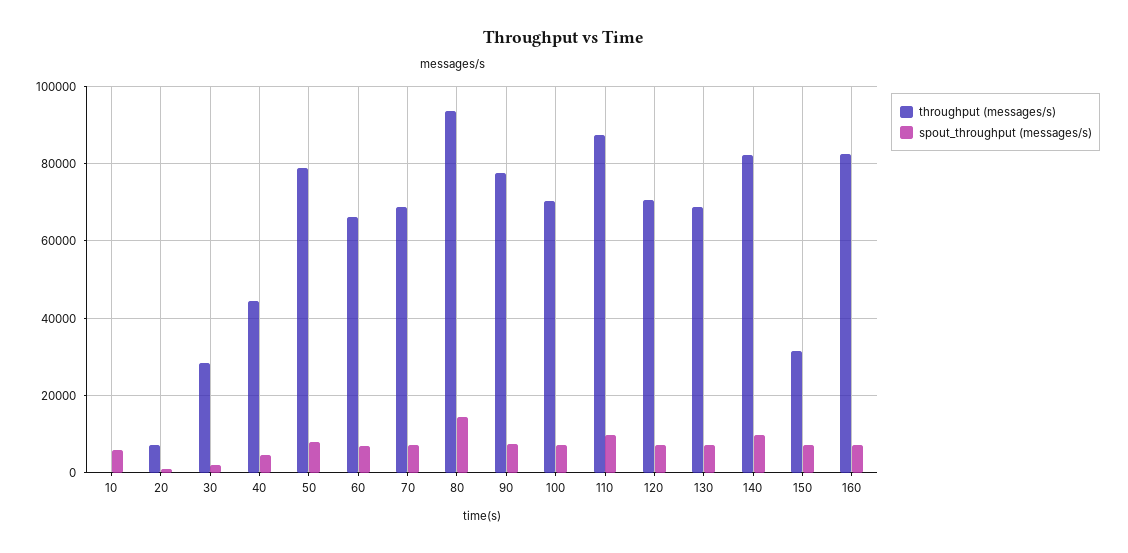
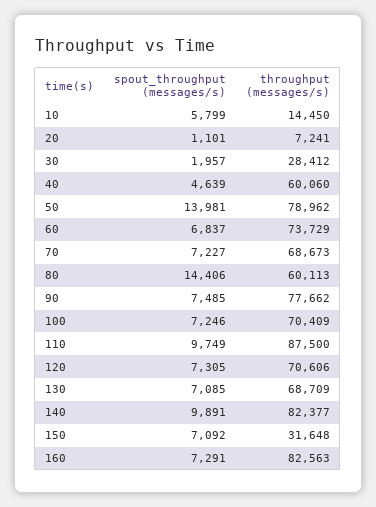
  {
    "throughput (messages/s)": {
-     "10": 0,
+     "10": 14450,
      "20": 7241,
      "30": 28412,
-     "40": 44000,
+     "40": 60060,
      "50": 78962,
-     "60": 66000,
+     "60": 73729,
      "70": 68673,
-     "80": 94000,
+     "80": 60113,
      "90": 77662,
      "100": 70409,
      "110": 87500,
      "120": 70606,
      "130": 68709,
      "140": 82377,
      "150": 31648,
      "160": 82563
    },
    "spout_throughput (messages/s)": {
      "10": 5799,
      "20": 1101,
      "30": 1957,
      "40": 4639,
-     "50": 8000,
+     "50": 13981,
      "60": 6837,
      "70": 7227,
      "80": 14406,
      "90": 7485,
      "100": 7246,
      "110": 9749,
      "120": 7305,
      "130": 7085,
      "140": 9891,
      "150": 7092,
      "160": 7291
    }
  }

